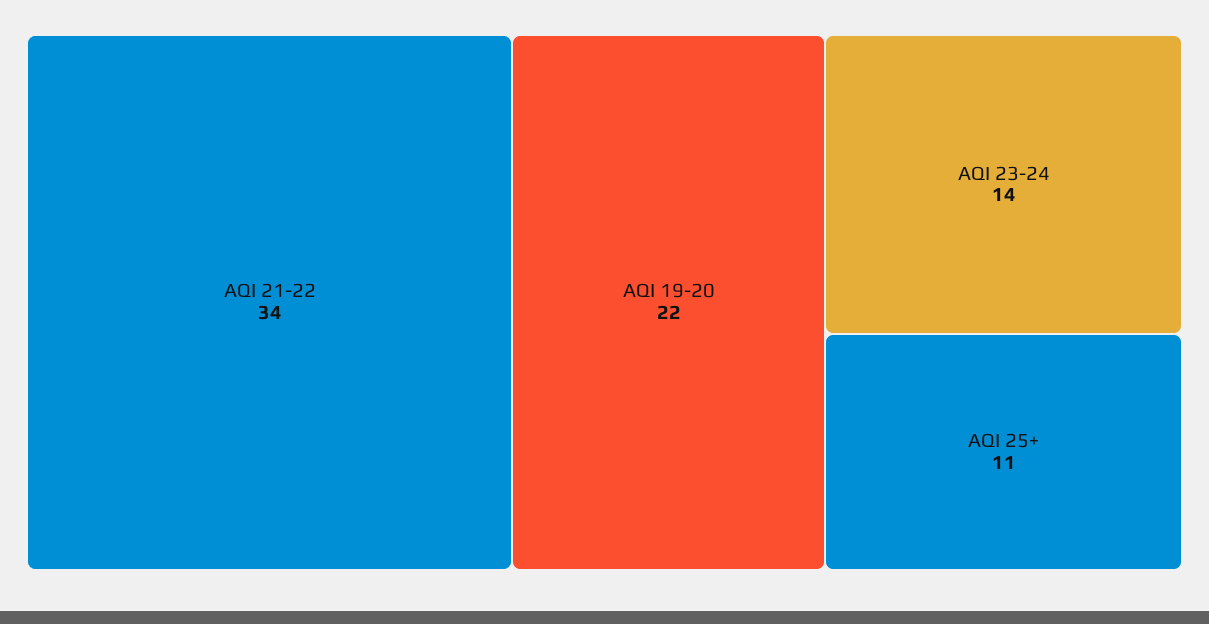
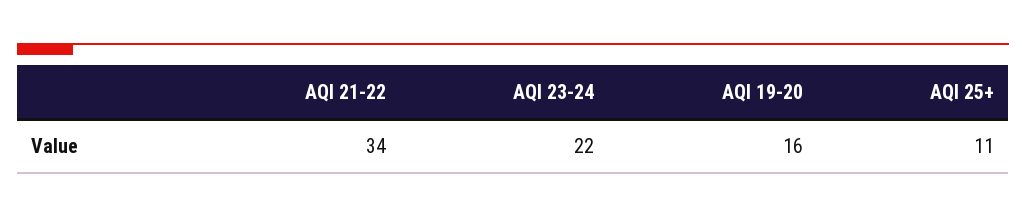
  {
    "AQI 21-22": 34,
-   "AQI 19-20": 22,
+   "AQI 19-20": 16,
-   "AQI 23-24": 14,
+   "AQI 23-24": 22,
    "AQI 25+": 11
  }

